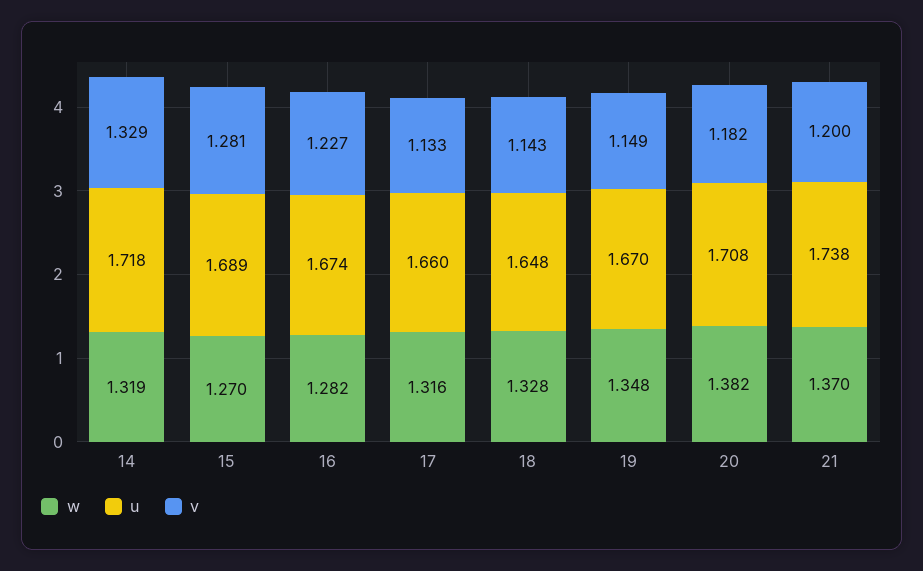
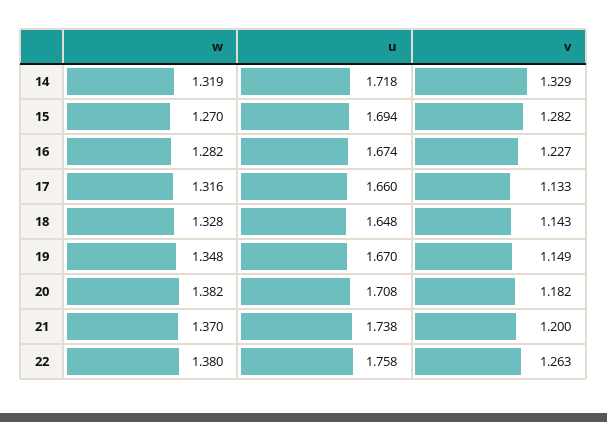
  {
    "w": {
      "14": 1.319,
      "15": 1.27,
      "16": 1.282,
      "17": 1.316,
      "18": 1.328,
      "19": 1.348,
      "20": 1.382,
-     "21": 1.37
+     "21": 1.37,
+     "22": 1.38
    },
    "u": {
      "14": 1.718,
-     "15": 1.689,
+     "15": 1.694,
      "16": 1.674,
      "17": 1.66,
      "18": 1.648,
      "19": 1.67,
      "20": 1.708,
-     "21": 1.738
+     "21": 1.738,
+     "22": 1.758
    },
    "v": {
      "14": 1.329,
-     "15": 1.281,
+     "15": 1.282,
      "16": 1.227,
      "17": 1.133,
      "18": 1.143,
      "19": 1.149,
      "20": 1.182,
-     "21": 1.2
+     "21": 1.2,
+     "22": 1.263
    }
  }

